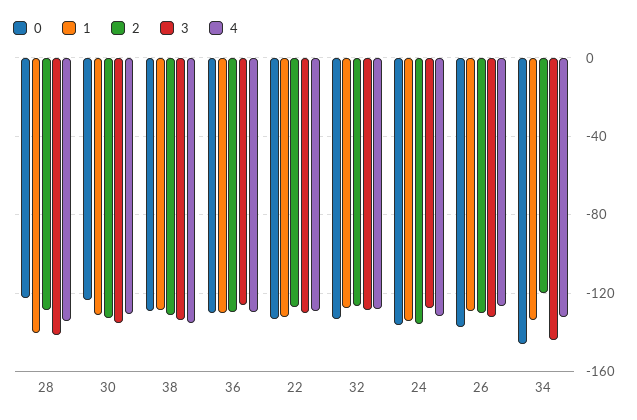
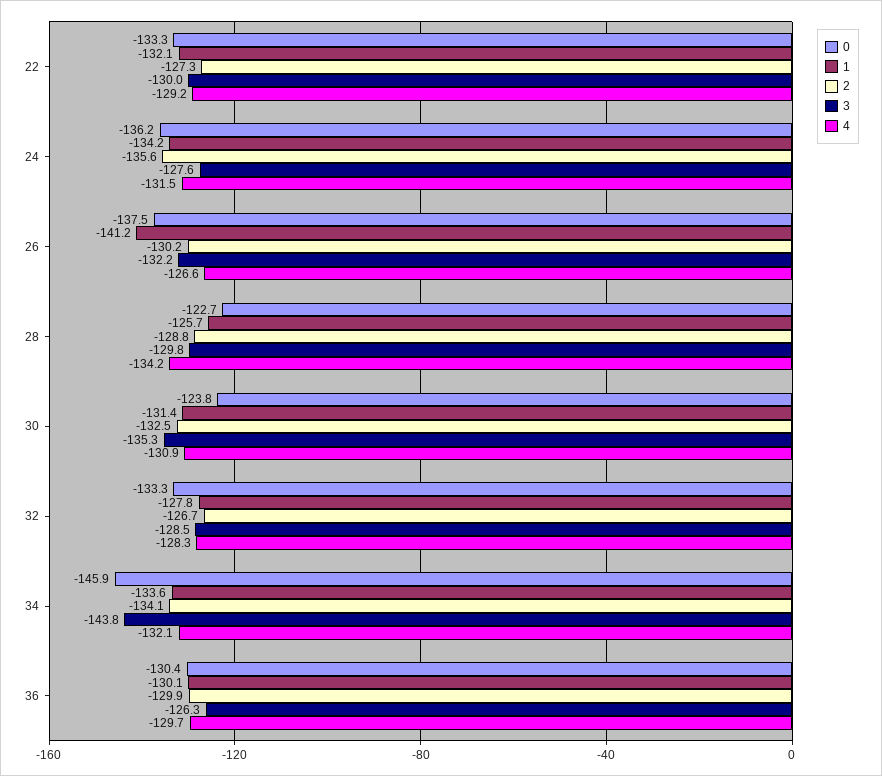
  {
    "0": {
      "28": -122.7,
      "30": -123.8,
-     "38": -130,
      "36": -130.4,
      "22": -133.3,
      "32": -133.3,
      "24": -136.2,
      "26": -137.5,
      "34": -145.9
    },
    "1": {
-     "28": -140,
+     "28": -125.7,
      "30": -131.4,
-     "38": -130,
      "36": -130.1,
      "22": -132.1,
      "32": -127.8,
      "24": -134.2,
-     "26": -130,
+     "26": -141.2,
      "34": -133.6
    },
    "2": {
      "28": -128.8,
      "30": -132.5,
-     "38": -130,
      "36": -129.9,
      "22": -127.3,
      "32": -126.7,
      "24": -135.6,
      "26": -130.2,
-     "34": -120
+     "34": -134.1
    },
    "3": {
-     "28": -140,
+     "28": -129.8,
      "30": -135.3,
-     "38": -135,
      "36": -126.3,
      "22": -130,
      "32": -128.5,
      "24": -127.6,
      "26": -132.2,
      "34": -143.8
    },
    "4": {
      "28": -134.2,
      "30": -130.9,
-     "38": -135,
      "36": -129.7,
      "22": -129.2,
      "32": -128.3,
      "24": -131.5,
      "26": -126.6,
      "34": -132.1
    }
  }

